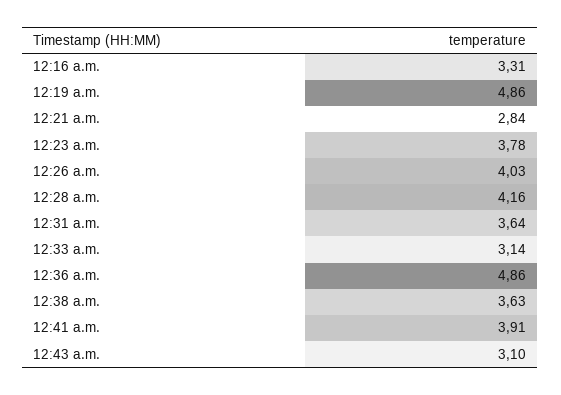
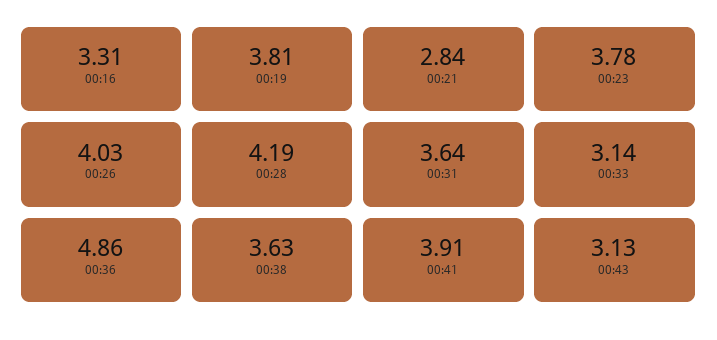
  {
    "12:16 a.m.": 3.31,
-   "12:19 a.m.": 4.86,
+   "12:19 a.m.": 3.81,
    "12:21 a.m.": 2.84,
    "12:23 a.m.": 3.78,
    "12:26 a.m.": 4.03,
-   "12:28 a.m.": 4.16,
+   "12:28 a.m.": 4.19,
    "12:31 a.m.": 3.64,
    "12:33 a.m.": 3.14,
    "12:36 a.m.": 4.86,
    "12:38 a.m.": 3.63,
    "12:41 a.m.": 3.91,
-   "12:43 a.m.": 3.1
+   "12:43 a.m.": 3.13
  }

